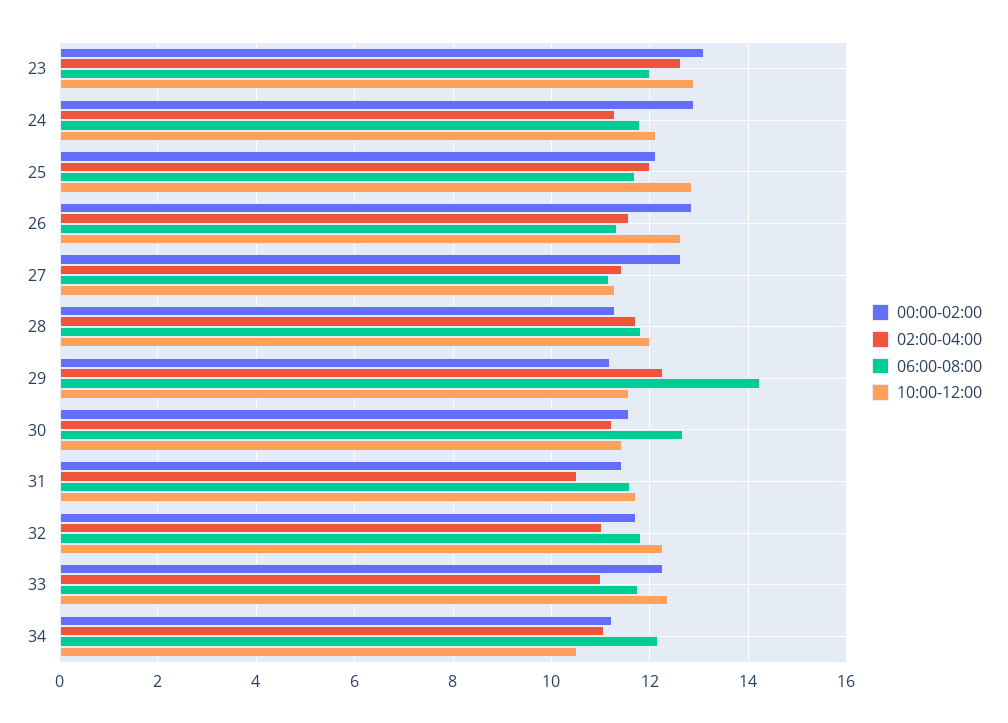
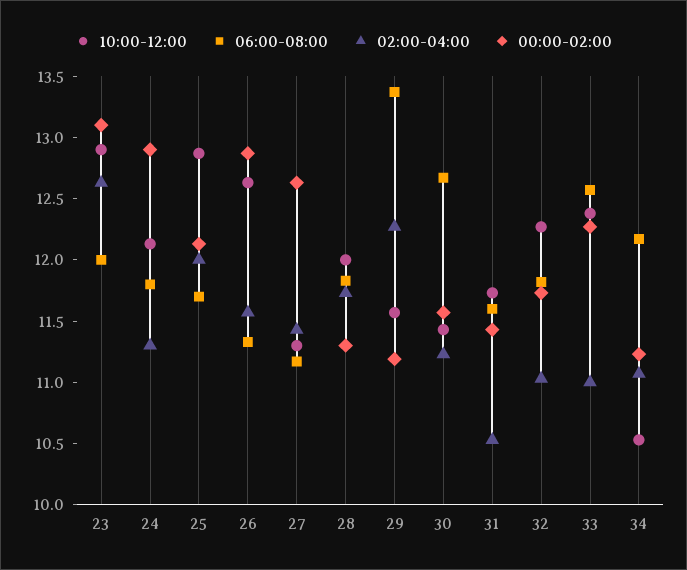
  {
    "00:00-02:00": {
      "23": 13.1,
      "24": 12.9,
      "25": 12.1,
      "26": 12.9,
      "27": 12.6,
      "28": 11.3,
      "29": 11.2,
      "30": 11.6,
      "31": 11.4,
      "32": 11.7,
      "33": 12.3,
      "34": 11.2
    },
    "02:00-04:00": {
      "23": 12.6,
      "24": 11.3,
      "25": 12,
      "26": 11.6,
      "27": 11.4,
      "28": 11.7,
      "29": 12.3,
      "30": 11.2,
      "31": 10.5,
      "32": 11,
      "33": 11,
      "34": 11.1
    },
    "06:00-08:00": {
      "23": 12,
      "24": 11.8,
      "25": 11.7,
      "26": 11.3,
      "27": 11.2,
      "28": 11.8,
-     "29": 14.2,
+     "29": 13.4,
      "30": 12.7,
      "31": 11.6,
      "32": 11.8,
-     "33": 11.8,
+     "33": 12.6,
      "34": 12.2
    },
    "10:00-12:00": {
      "23": 12.9,
      "24": 12.1,
      "25": 12.9,
      "26": 12.6,
      "27": 11.3,
      "28": 12,
      "29": 11.6,
      "30": 11.4,
      "31": 11.7,
      "32": 12.3,
      "33": 12.4,
      "34": 10.5
    }
  }

